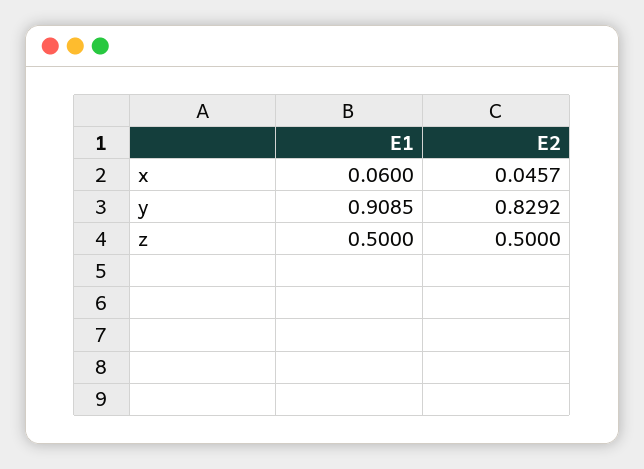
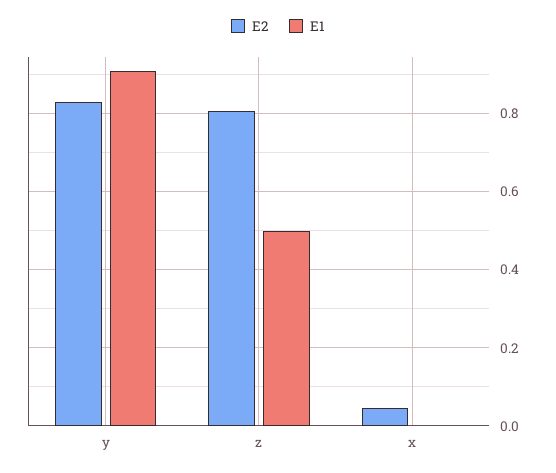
  {
    "E1": {
-     "x": 0.06,
+     "x": 0,
      "y": 0.9085,
      "z": 0.5
    },
    "E2": {
      "x": 0.0457,
      "y": 0.8292,
-     "z": 0.5
+     "z": 0.8
    }
  }

